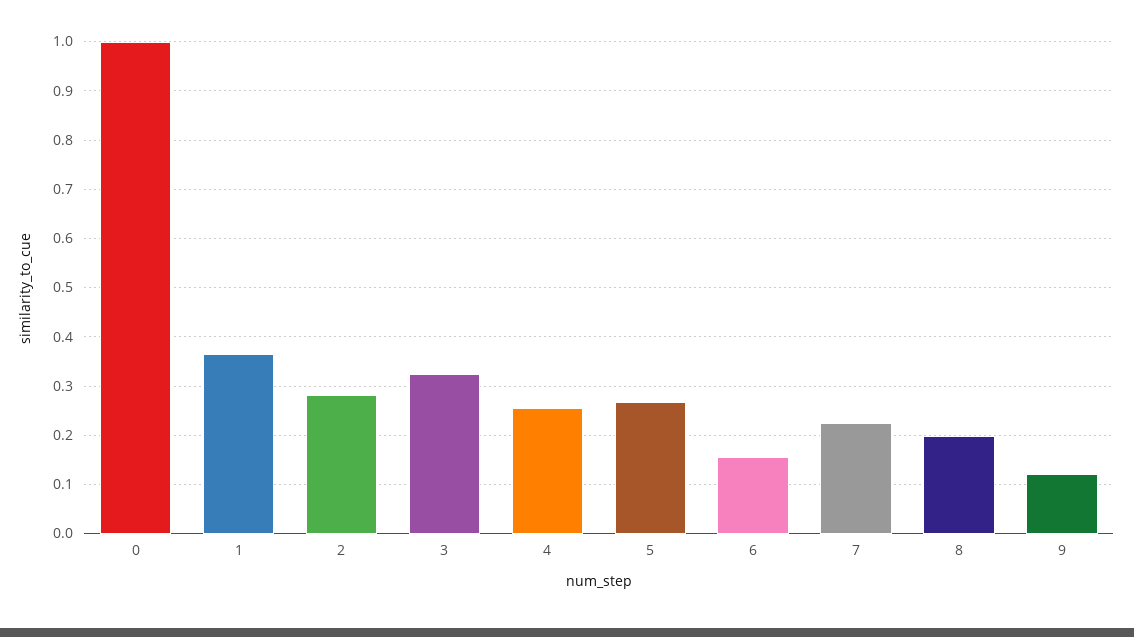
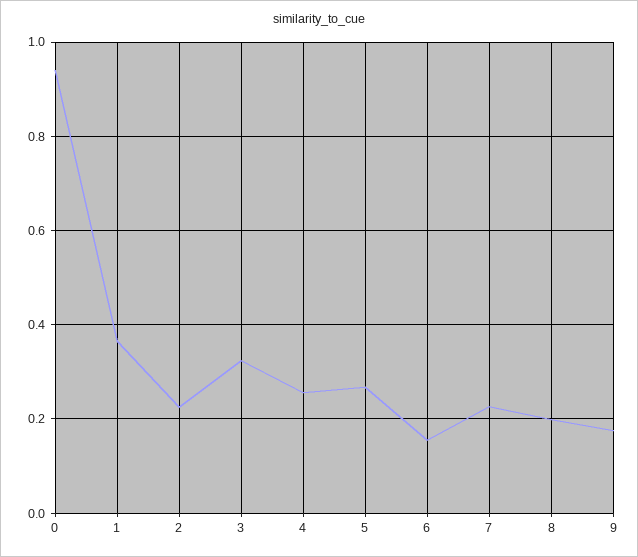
  {
-   "0": 1,
+   "0": 0.94,
    "1": 0.36,
-   "2": 0.28,
+   "2": 0.22,
    "3": 0.32,
    "4": 0.26,
    "5": 0.26,
    "6": 0.16,
    "7": 0.22,
    "8": 0.2,
-   "9": 0.12
+   "9": 0.18
  }

